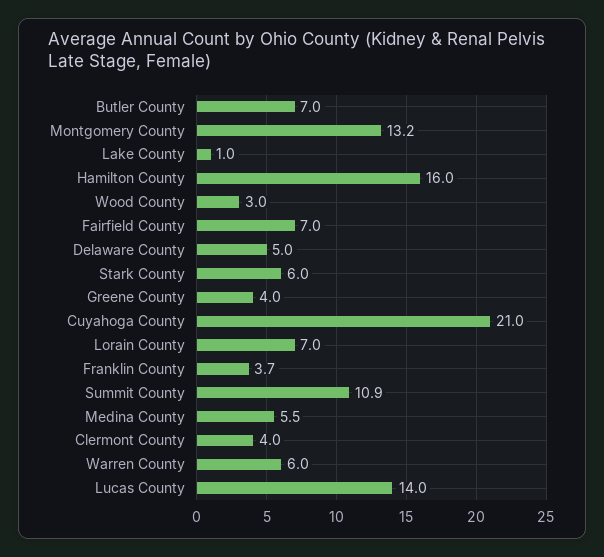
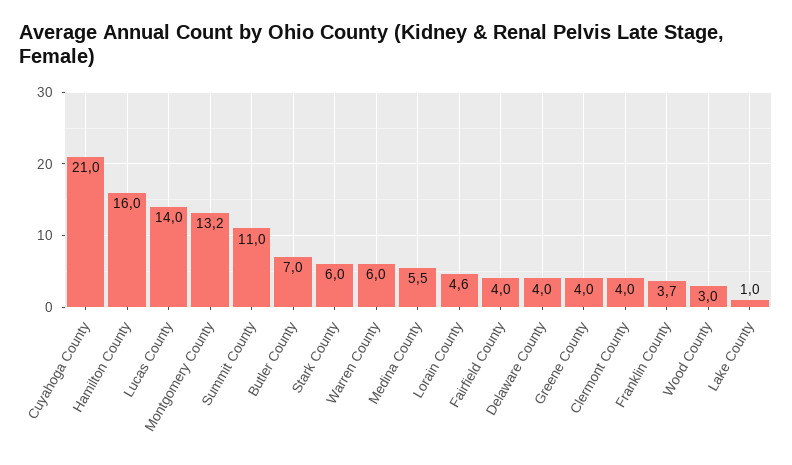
  {
    "Butler County": 7,
    "Montgomery County": 13.2,
    "Lake County": 1,
    "Hamilton County": 16,
    "Wood County": 3,
-   "Fairfield County": 7,
+   "Fairfield County": 4,
-   "Delaware County": 5,
+   "Delaware County": 4,
    "Stark County": 6,
    "Greene County": 4,
    "Cuyahoga County": 21,
-   "Lorain County": 7,
+   "Lorain County": 4.6,
    "Franklin County": 3.7,
-   "Summit County": 10.9,
+   "Summit County": 11,
    "Medina County": 5.5,
    "Clermont County": 4,
    "Warren County": 6,
    "Lucas County": 14
  }

